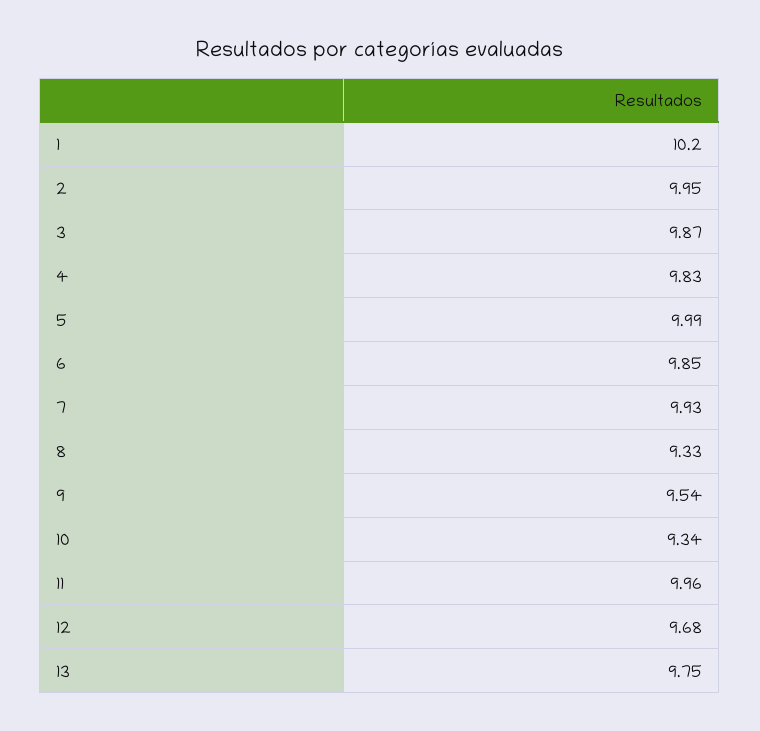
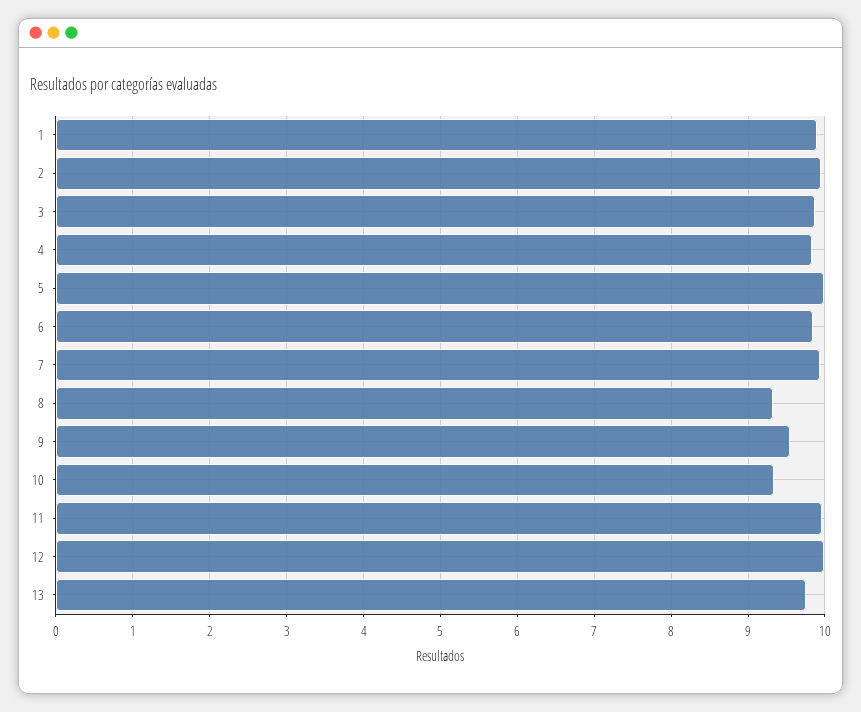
  {
-   "1": 10.2,
+   "1": 9.9,
    "2": 9.95,
    "3": 9.87,
    "4": 9.83,
    "5": 9.99,
    "6": 9.85,
    "7": 9.93,
    "8": 9.33,
    "9": 9.54,
    "10": 9.34,
    "11": 9.96,
-   "12": 9.68,
+   "12": 10,
    "13": 9.75
  }

